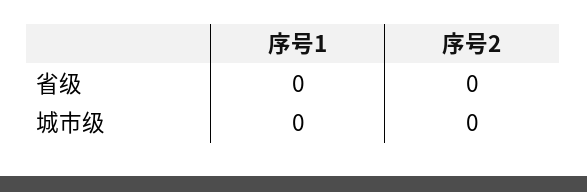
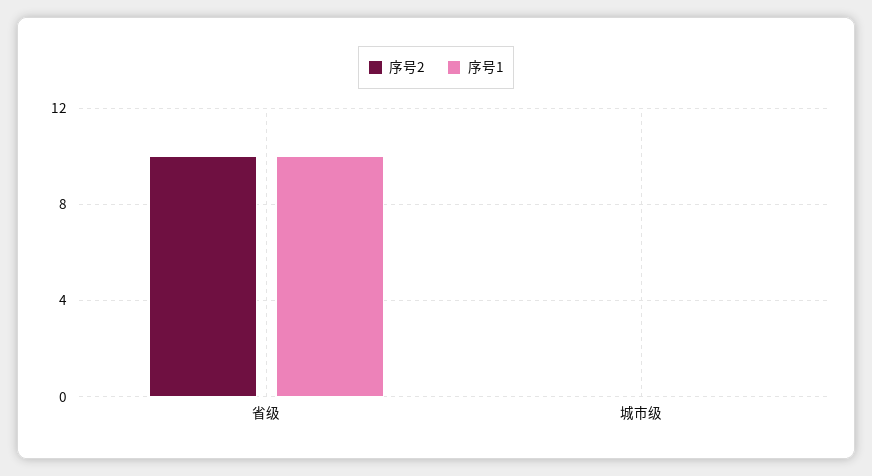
  {
    "序号1": {
-     "省级": 0,
+     "省级": 10,
      "城市级": 0
    },
    "序号2": {
-     "省级": 0,
+     "省级": 10,
      "城市级": 0
    }
  }

